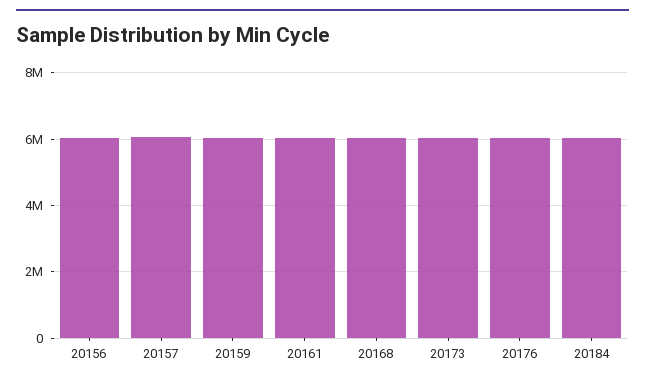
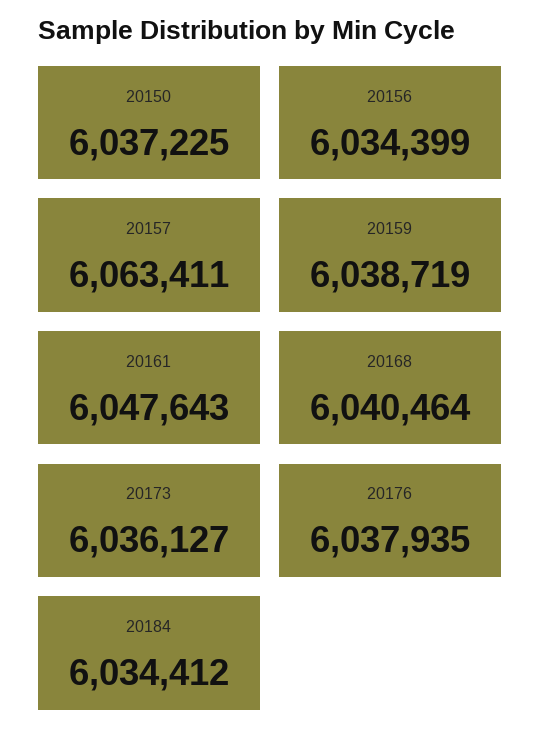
  {
    "20156": 6034399,
    "20157": 6063411,
    "20159": 6038719,
    "20161": 6047643,
    "20168": 6040464,
    "20173": 6036127,
    "20176": 6037935,
-   "20184": 6034412
+   "20184": 6034412,
+   "20150": 6037225
  }

